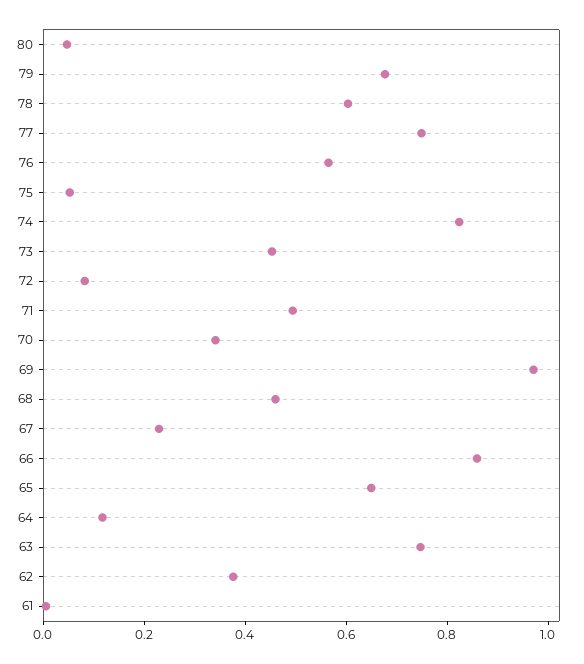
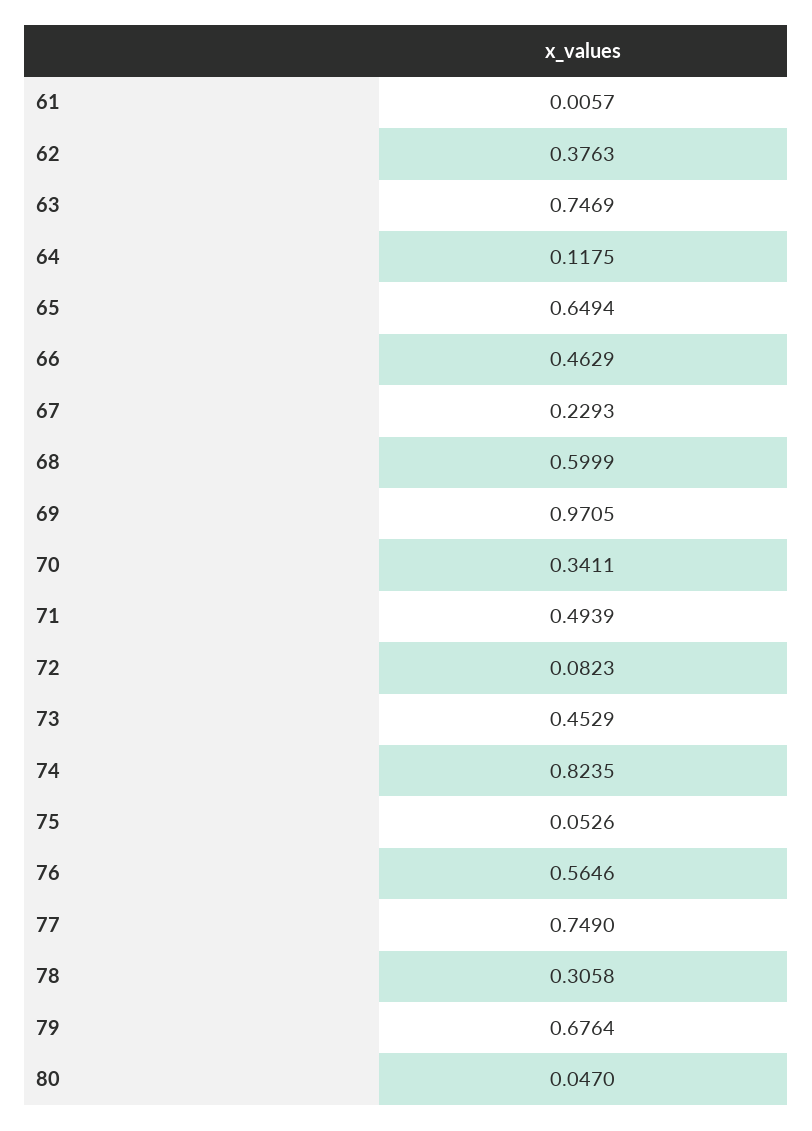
  {
    "80": 0.047,
    "79": 0.6764,
-   "78": 0.6,
+   "78": 0.3058,
    "77": 0.749,
    "76": 0.5646,
    "75": 0.0526,
    "74": 0.8235,
    "73": 0.4529,
    "72": 0.0823,
    "71": 0.4939,
    "70": 0.3411,
    "69": 0.9705,
-   "68": 0.45,
+   "68": 0.5999,
    "67": 0.2293,
-   "66": 0.85,
+   "66": 0.4629,
    "65": 0.6494,
    "64": 0.1175,
    "63": 0.7469,
    "62": 0.3763,
    "61": 0.0057
  }

